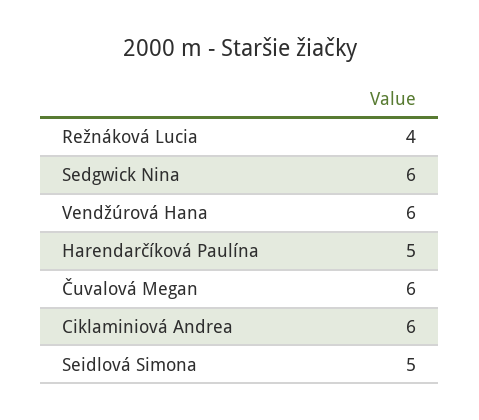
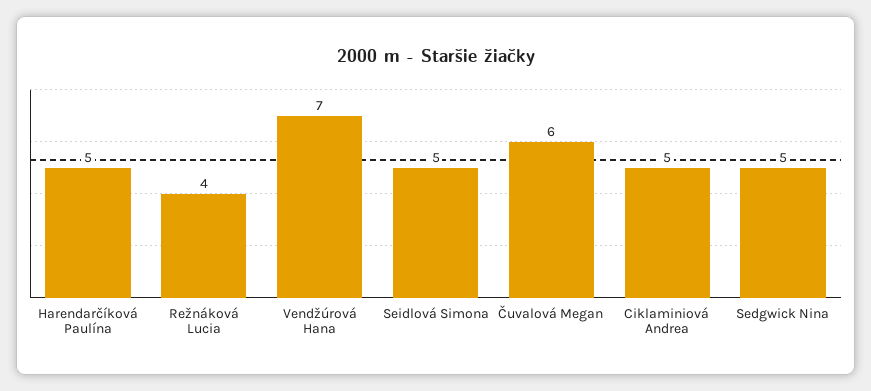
  {
    "Režnáková Lucia": 4,
-   "Sedgwick Nina": 6,
+   "Sedgwick Nina": 5,
-   "Vendžúrová Hana": 6,
+   "Vendžúrová Hana": 7,
    "Harendarčíková Paulína": 5,
    "Čuvalová Megan": 6,
-   "Ciklaminiová Andrea": 6,
+   "Ciklaminiová Andrea": 5,
    "Seidlová Simona": 5
  }

